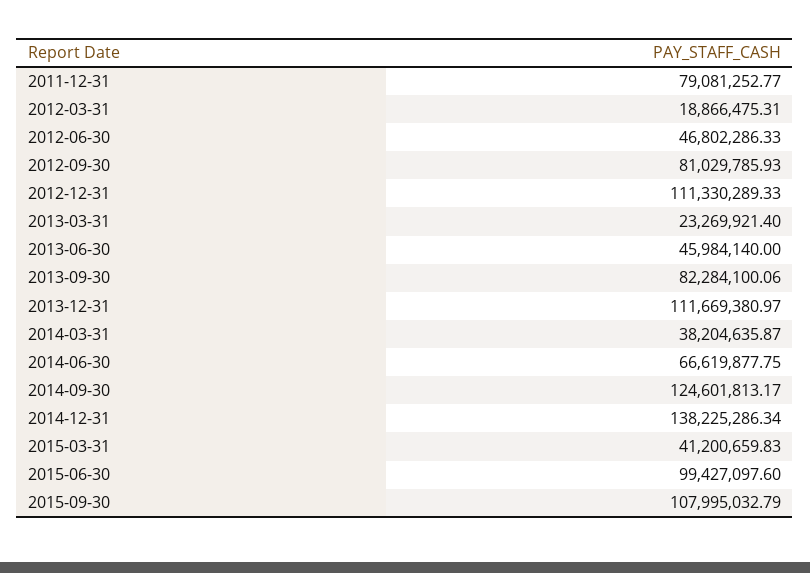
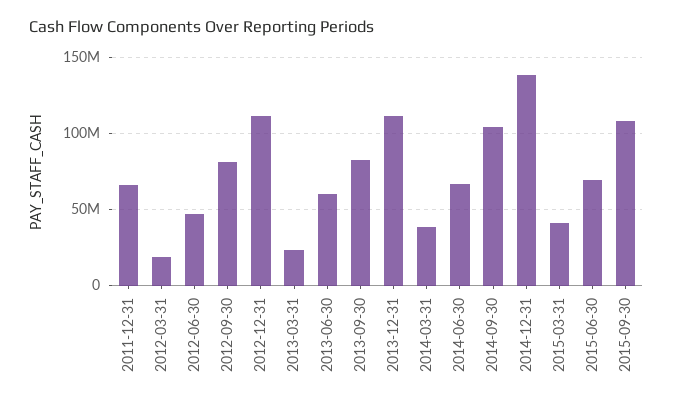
  {
-   "2011-12-31": 79081252.77,
+   "2011-12-31": 65000000,
    "2012-03-31": 18866475.31,
    "2012-06-30": 46802286.33,
    "2012-09-30": 81029785.93,
    "2012-12-31": 111330289.33,
    "2013-03-31": 23269921.4,
-   "2013-06-30": 45984140,
+   "2013-06-30": 60000000,
    "2013-09-30": 82284100.06,
    "2013-12-31": 111669380.97,
    "2014-03-31": 38204635.87,
    "2014-06-30": 66619877.75,
-   "2014-09-30": 124601813.17,
+   "2014-09-30": 105000000,
    "2014-12-31": 138225286.34,
    "2015-03-31": 41200659.83,
-   "2015-06-30": 99427097.6,
+   "2015-06-30": 70000000,
    "2015-09-30": 107995032.79
  }

